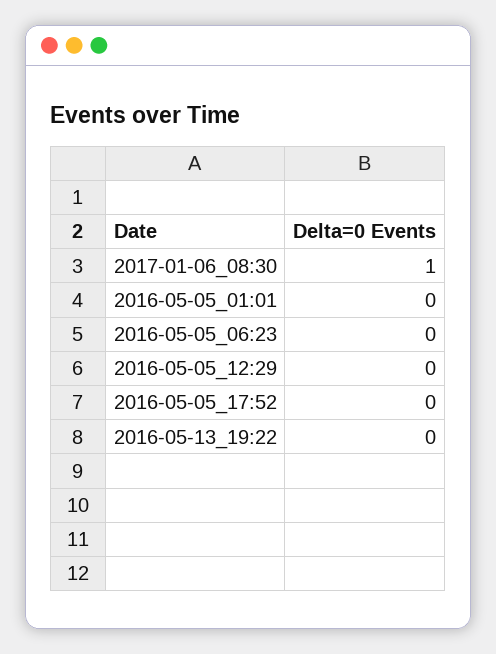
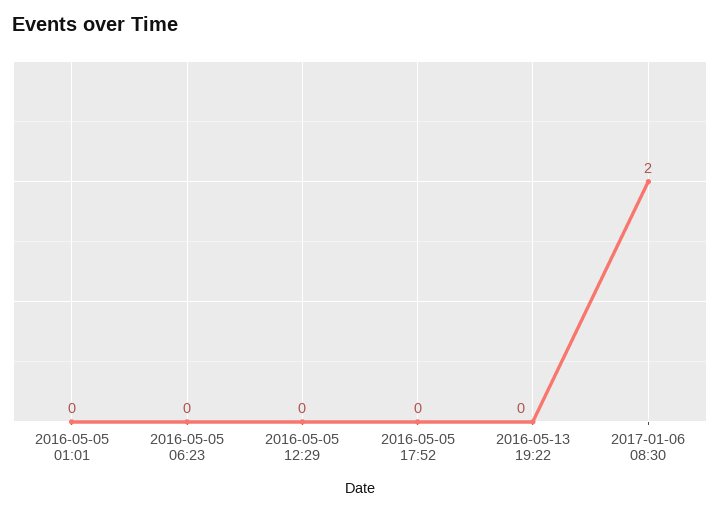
  {
-   "2017-01-06_08:30": 1,
+   "2017-01-06_08:30": 2,
    "2016-05-05_01:01": 0,
    "2016-05-05_06:23": 0,
    "2016-05-05_12:29": 0,
    "2016-05-05_17:52": 0,
    "2016-05-13_19:22": 0
  }

